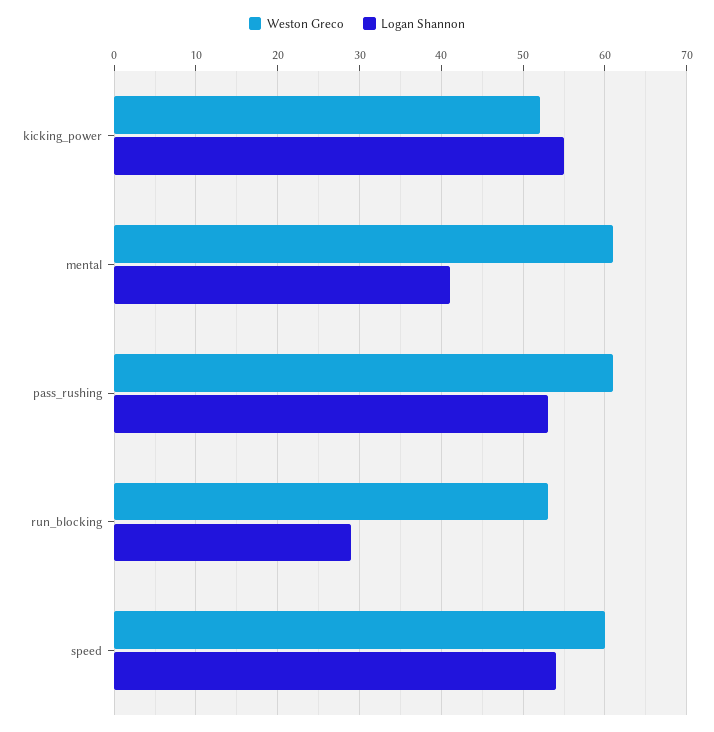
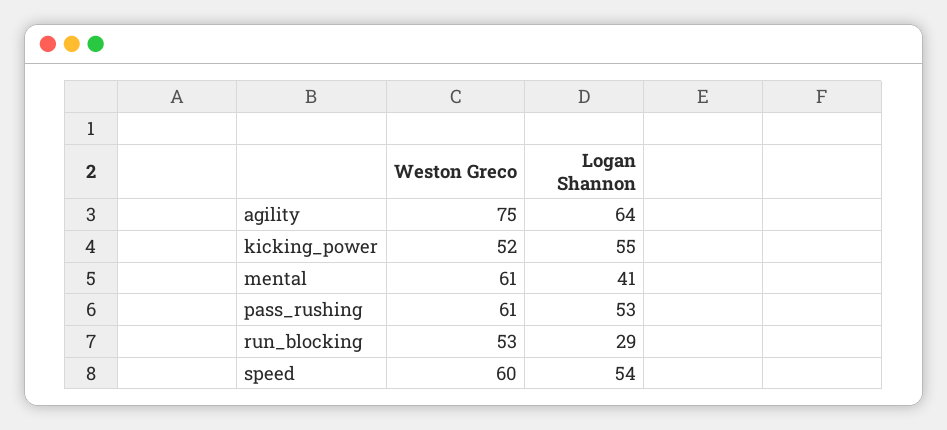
  {
    "Weston Greco": {
      "kicking_power": 52,
      "mental": 61,
      "pass_rushing": 61,
      "run_blocking": 53,
-     "speed": 60
+     "speed": 60,
+     "agility": 75
    },
    "Logan Shannon": {
      "kicking_power": 55,
      "mental": 41,
      "pass_rushing": 53,
      "run_blocking": 29,
-     "speed": 54
+     "speed": 54,
+     "agility": 64
    }
  }

